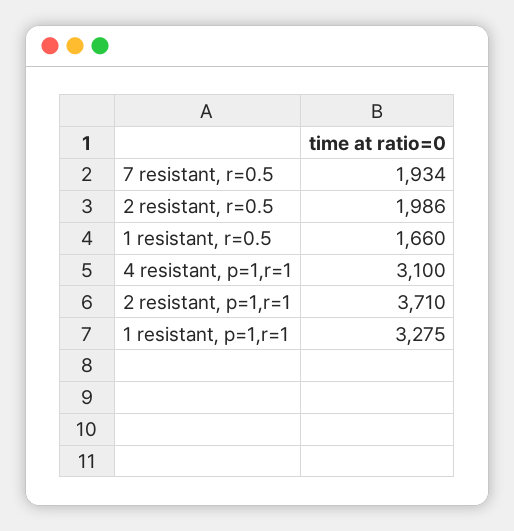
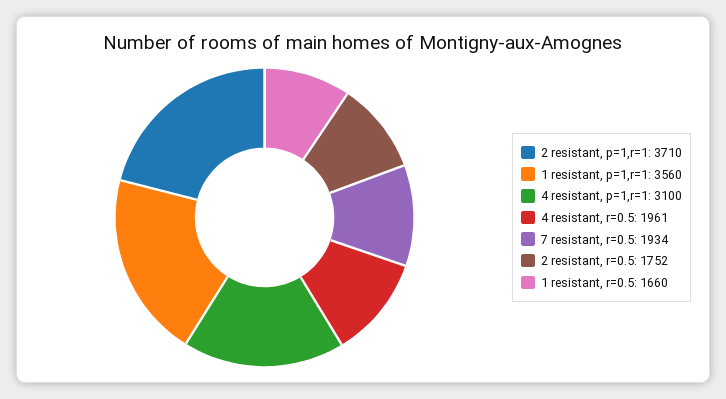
  {
    "7 resistant, r=0.5": 1934,
-   "2 resistant, r=0.5": 1986,
+   "2 resistant, r=0.5": 1752,
    "1 resistant, r=0.5": 1660,
    "4 resistant, p=1,r=1": 3100,
    "2 resistant, p=1,r=1": 3710,
-   "1 resistant, p=1,r=1": 3275
+   "1 resistant, p=1,r=1": 3560,
+   "4 resistant, r=0.5": 1961
  }

